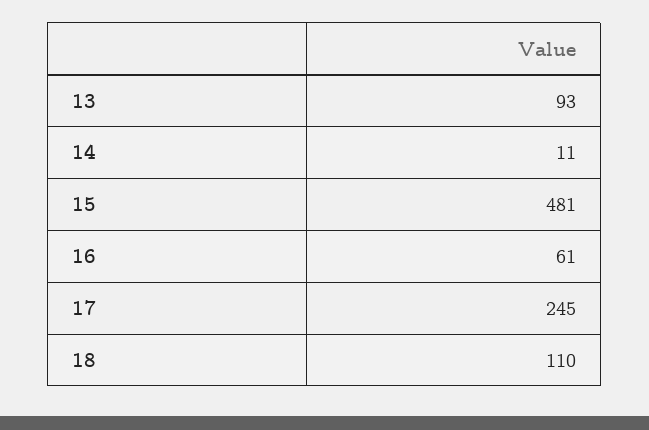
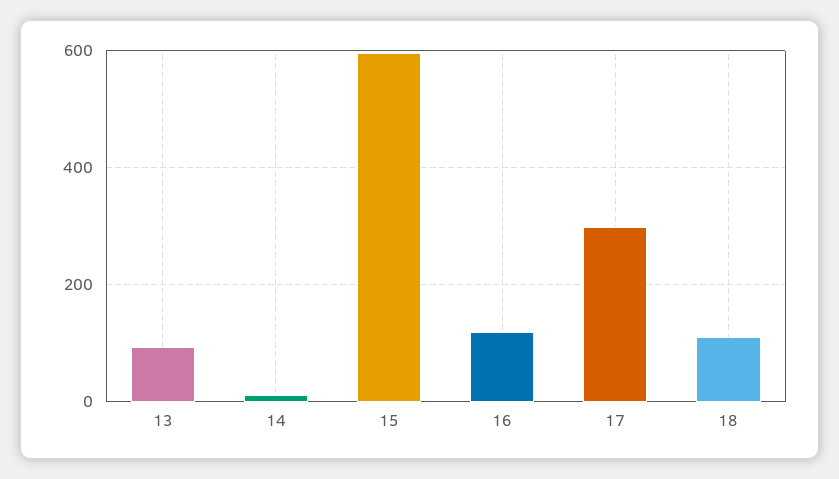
  {
    "13": 93,
    "14": 11,
-   "15": 481,
+   "15": 600,
-   "16": 61,
+   "16": 120,
-   "17": 245,
+   "17": 300,
    "18": 110
  }

